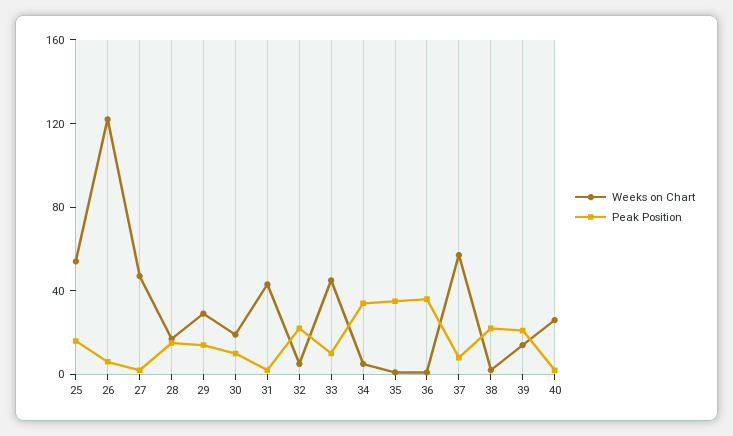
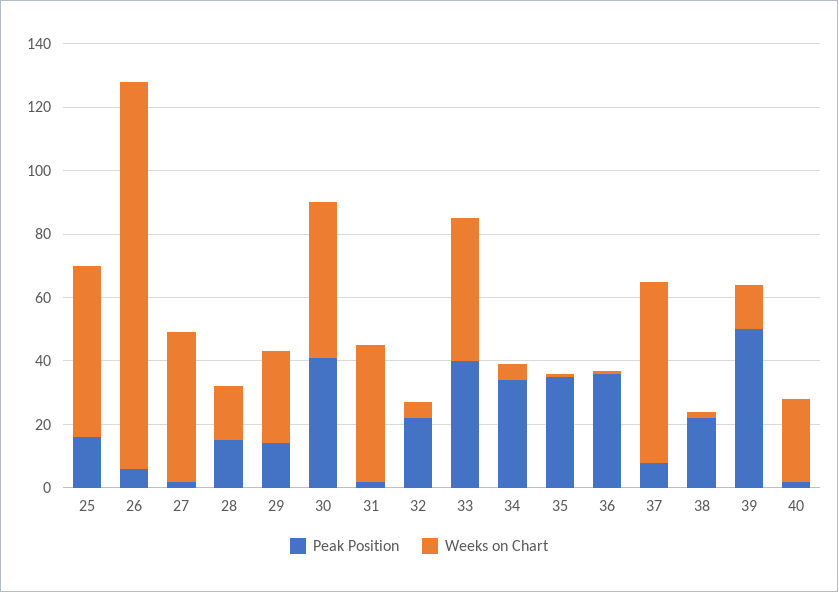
  {
    "Weeks on Chart": {
      "25": 55,
      "26": 120,
      "27": 45,
      "28": 15,
      "29": 30,
-     "30": 20,
+     "30": 50,
      "31": 45,
      "32": 5,
      "33": 45,
      "34": 5,
      "35": 0,
      "36": 0,
      "37": 55,
      "38": 0,
      "39": 15,
      "40": 25
    },
    "Peak Position": {
      "25": 15,
      "26": 5,
      "27": 0,
      "28": 15,
      "29": 15,
-     "30": 10,
+     "30": 40,
      "31": 0,
      "32": 20,
-     "33": 10,
+     "33": 40,
      "34": 35,
      "35": 35,
      "36": 35,
      "37": 10,
      "38": 20,
-     "39": 20,
+     "39": 50,
      "40": 0
    }
  }

